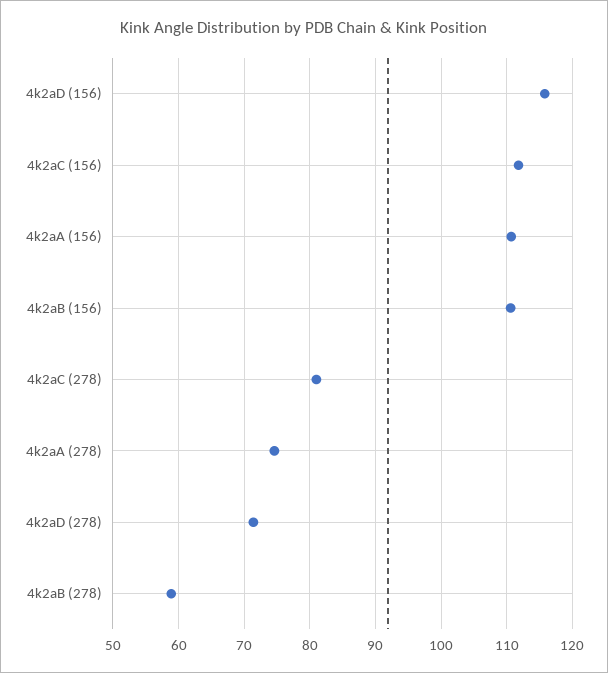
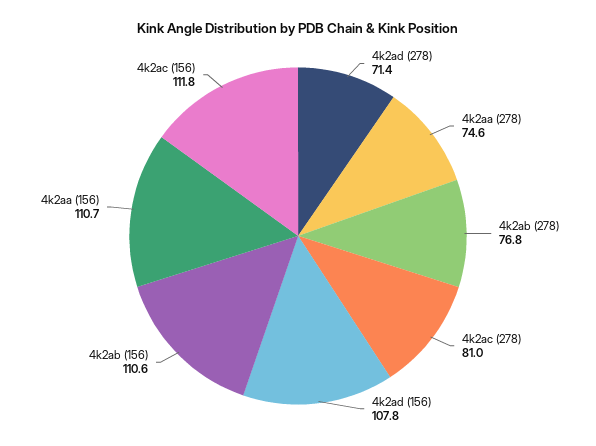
  {
-   "4k2aD (156)": 116,
+   "4k2aD (156)": 107.8,
    "4k2aC (156)": 111.8,
    "4k2aA (156)": 110.7,
    "4k2aB (156)": 110.6,
    "4k2aC (278)": 81,
    "4k2aA (278)": 74.6,
    "4k2aD (278)": 71.4,
-   "4k2aB (278)": 59
+   "4k2aB (278)": 76.8
  }

